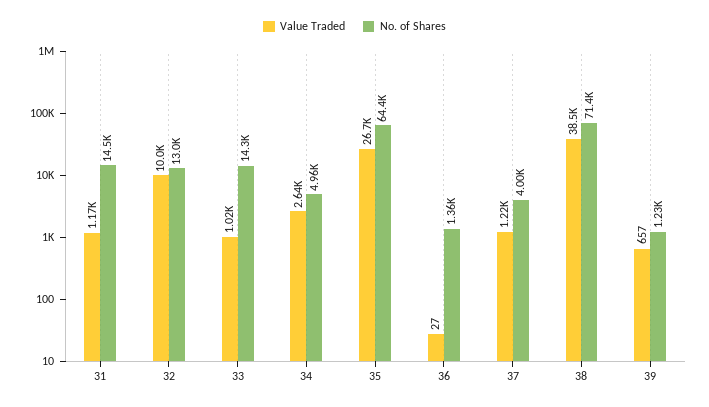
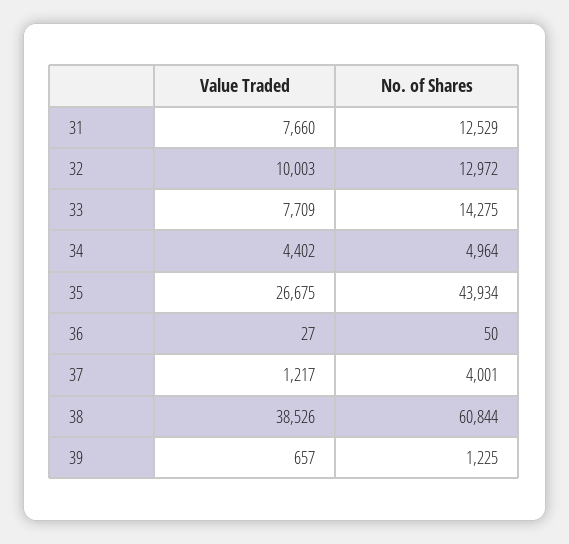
  {
    "Value Traded": {
-     "31": 1170,
+     "31": 7660,
      "32": 10003,
-     "33": 1020,
+     "33": 7709,
-     "34": 2640,
+     "34": 4402,
      "35": 26675,
      "36": 27,
      "37": 1217,
      "38": 38526,
      "39": 657
    },
    "No. of Shares": {
-     "31": 14500,
+     "31": 12529,
      "32": 12972,
      "33": 14275,
      "34": 4964,
-     "35": 64400,
+     "35": 43934,
-     "36": 1360,
+     "36": 50,
      "37": 4001,
-     "38": 71400,
+     "38": 60844,
      "39": 1225
    }
  }

